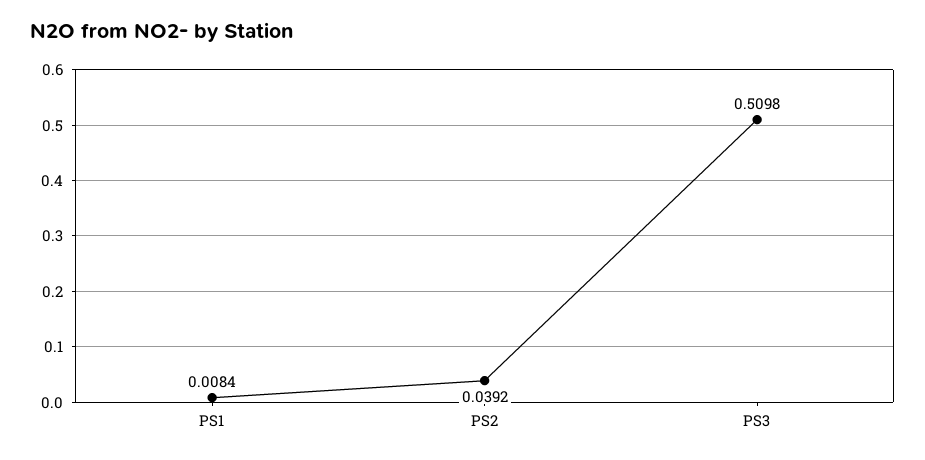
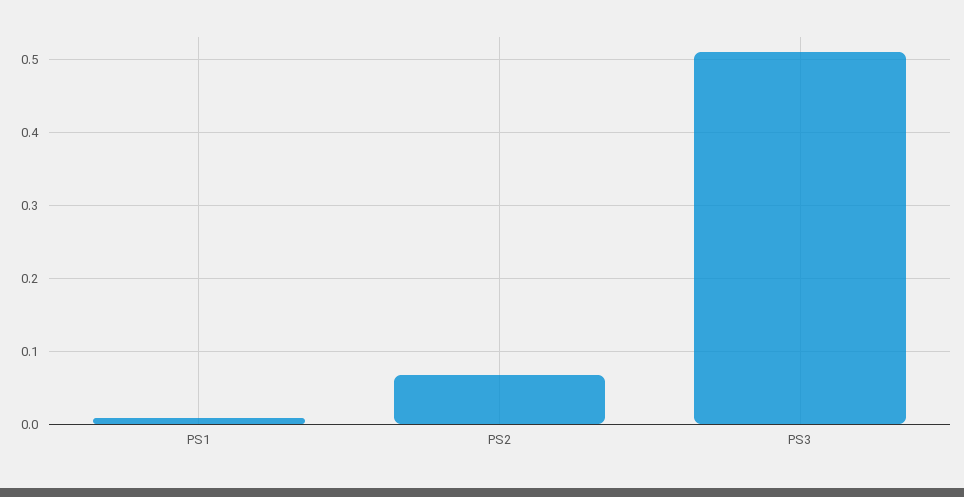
  {
    "PS1": 0.0084,
-   "PS2": 0.0392,
+   "PS2": 0.07,
    "PS3": 0.5098
  }

